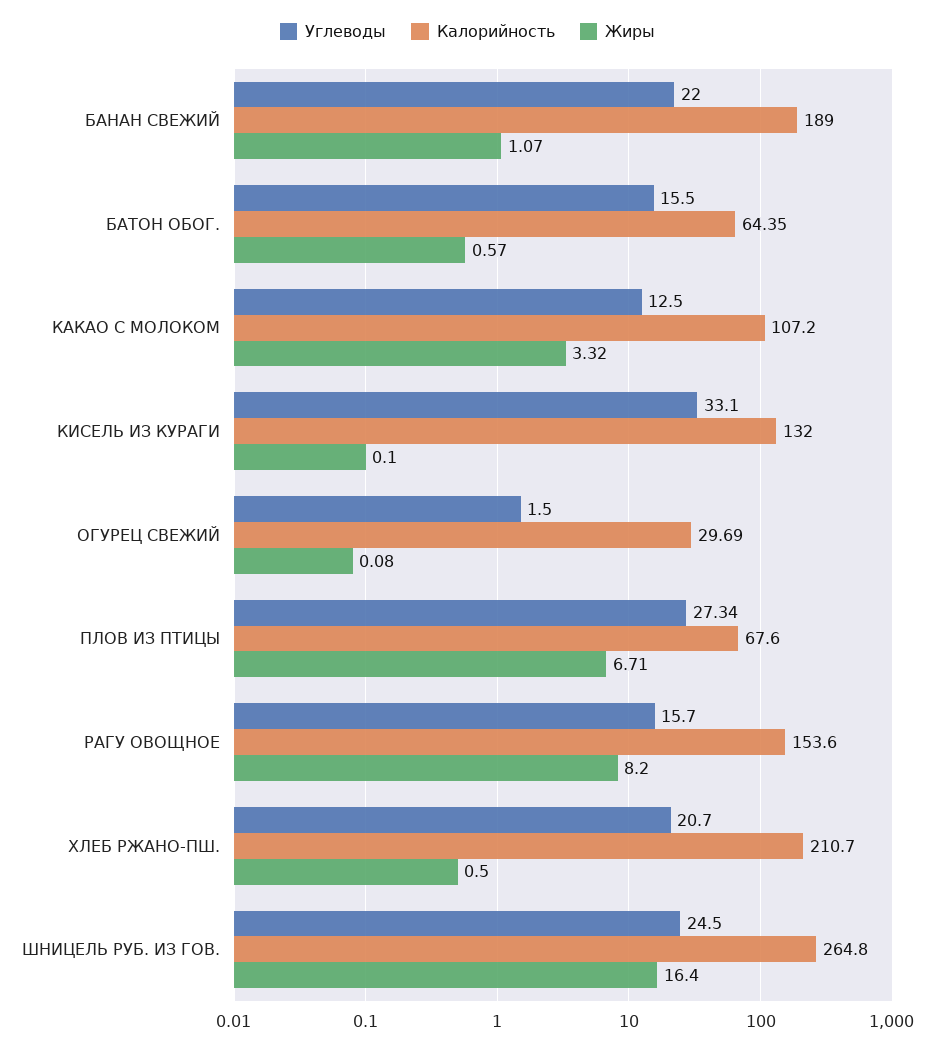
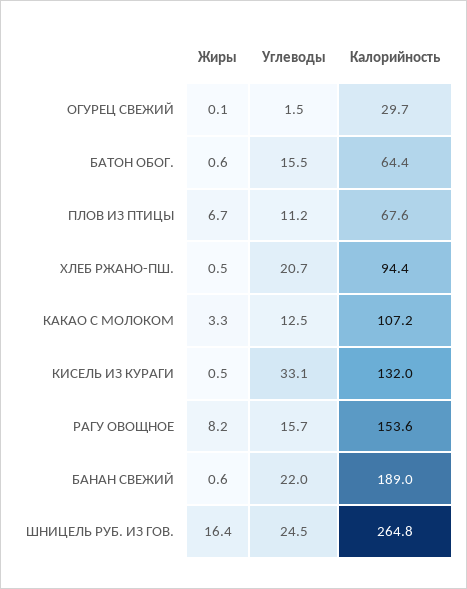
  {
    "Углеводы": {
      "БАНАН СВЕЖИЙ": 22,
      "БАТОН ОБОГ.": 15.5,
      "КАКАО С МОЛОКОМ": 12.5,
      "КИСЕЛЬ ИЗ КУРАГИ": 33.1,
      "ОГУРЕЦ СВЕЖИЙ": 1.5,
-     "ПЛОВ ИЗ ПТИЦЫ": 27.34,
+     "ПЛОВ ИЗ ПТИЦЫ": 11.2,
      "РАГУ ОВОЩНОЕ": 15.7,
      "ХЛЕБ РЖАНО-ПШ.": 20.7,
      "ШНИЦЕЛЬ РУБ. ИЗ ГОВ.": 24.5
    },
    "Калорийность": {
      "БАНАН СВЕЖИЙ": 189,
      "БАТОН ОБОГ.": 64.35,
      "КАКАО С МОЛОКОМ": 107.2,
      "КИСЕЛЬ ИЗ КУРАГИ": 132,
      "ОГУРЕЦ СВЕЖИЙ": 29.69,
      "ПЛОВ ИЗ ПТИЦЫ": 67.6,
      "РАГУ ОВОЩНОЕ": 153.6,
-     "ХЛЕБ РЖАНО-ПШ.": 210.7,
+     "ХЛЕБ РЖАНО-ПШ.": 94.4,
      "ШНИЦЕЛЬ РУБ. ИЗ ГОВ.": 264.8
    },
    "Жиры": {
-     "БАНАН СВЕЖИЙ": 1.07,
+     "БАНАН СВЕЖИЙ": 0.6,
      "БАТОН ОБОГ.": 0.57,
      "КАКАО С МОЛОКОМ": 3.32,
-     "КИСЕЛЬ ИЗ КУРАГИ": 0.1,
+     "КИСЕЛЬ ИЗ КУРАГИ": 0.5,
      "ОГУРЕЦ СВЕЖИЙ": 0.08,
      "ПЛОВ ИЗ ПТИЦЫ": 6.71,
      "РАГУ ОВОЩНОЕ": 8.2,
      "ХЛЕБ РЖАНО-ПШ.": 0.5,
      "ШНИЦЕЛЬ РУБ. ИЗ ГОВ.": 16.4
    }
  }

